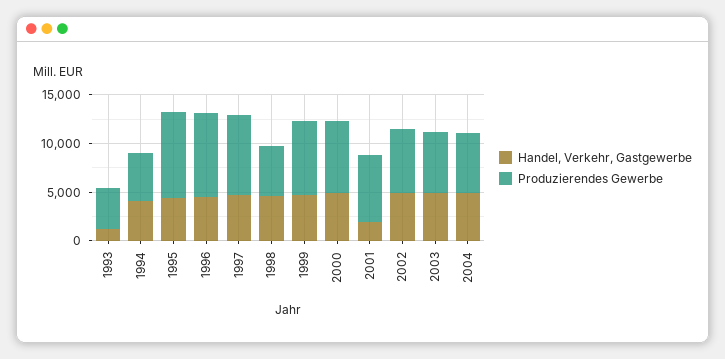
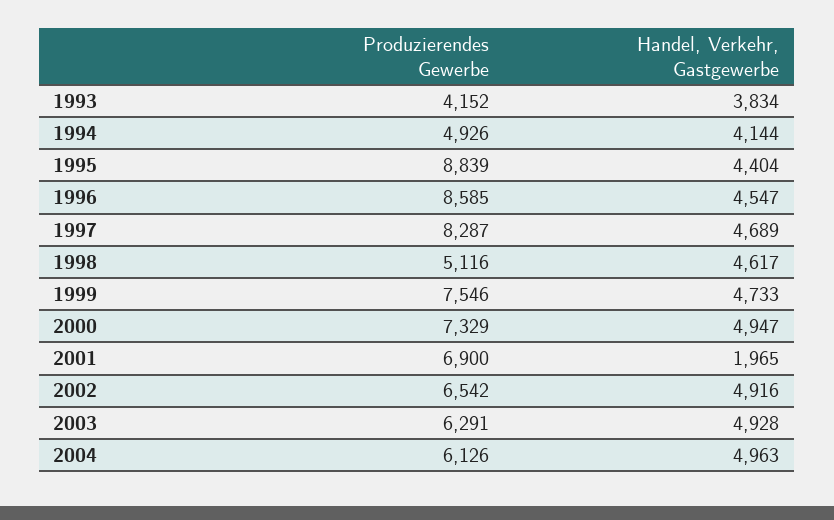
  {
    "Handel, Verkehr, Gastgewerbe": {
-     "1993": 1000,
+     "1993": 3834,
      "1994": 4144,
      "1995": 4404,
      "1996": 4547,
      "1997": 4689,
      "1998": 4617,
      "1999": 4733,
      "2000": 4947,
      "2001": 1965,
      "2002": 4916,
      "2003": 4928,
      "2004": 4963
    },
    "Produzierendes Gewerbe": {
      "1993": 4152,
      "1994": 4926,
      "1995": 8839,
      "1996": 8585,
      "1997": 8287,
      "1998": 5116,
      "1999": 7546,
      "2000": 7329,
      "2001": 6900,
      "2002": 6542,
      "2003": 6291,
      "2004": 6126
    }
  }

